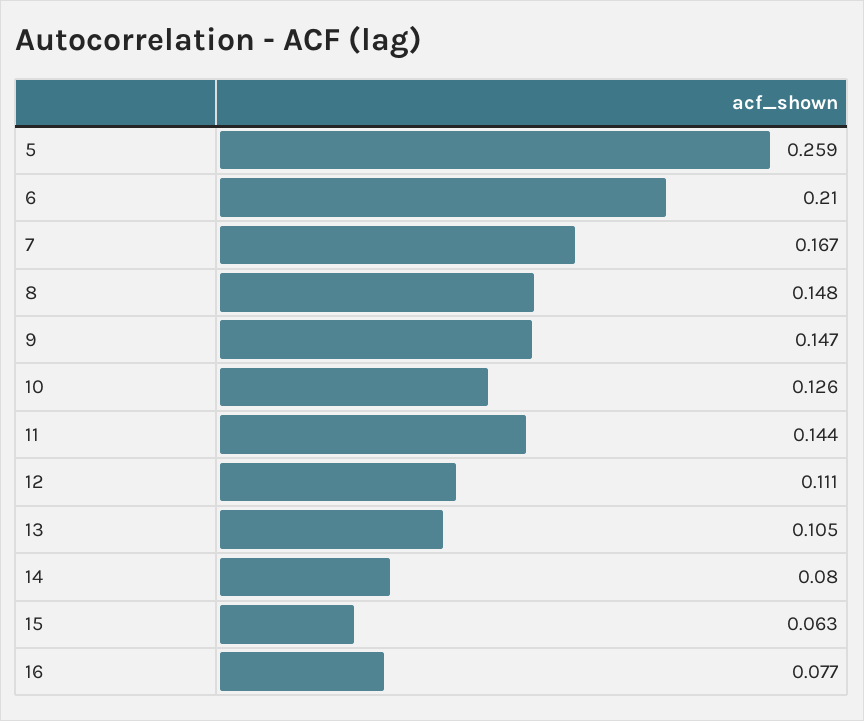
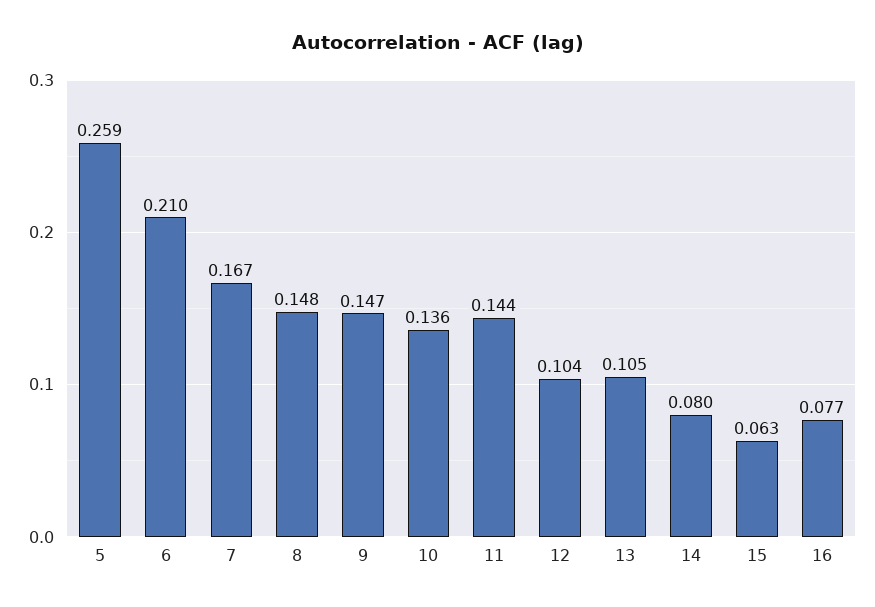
  {
    "5": 0.259,
    "6": 0.21,
    "7": 0.167,
    "8": 0.148,
    "9": 0.147,
-   "10": 0.126,
+   "10": 0.136,
    "11": 0.144,
-   "12": 0.111,
+   "12": 0.104,
    "13": 0.105,
    "14": 0.08,
    "15": 0.063,
    "16": 0.077
  }

